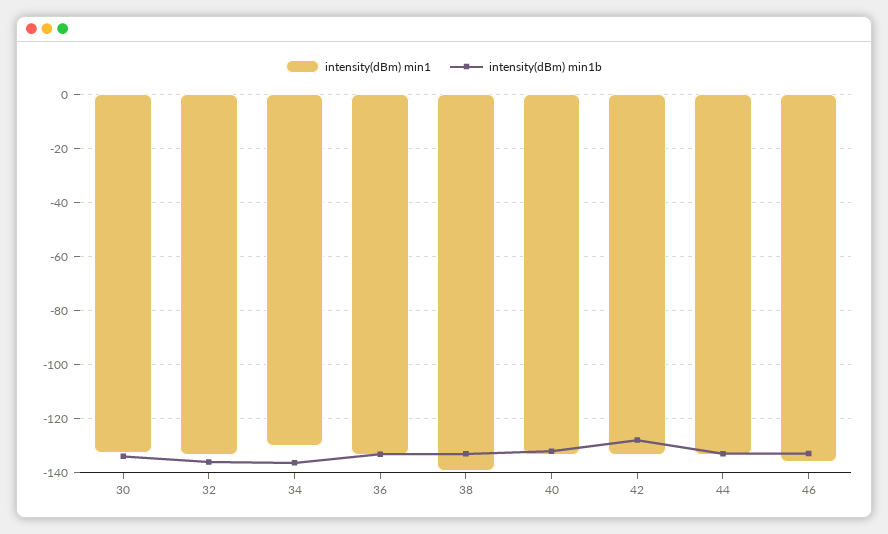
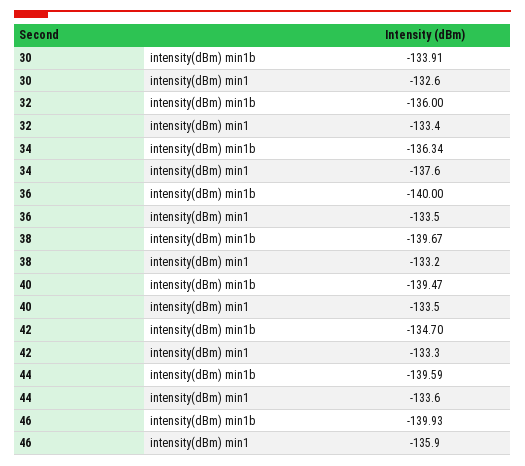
  {
    "intensity(dBm) min1": {
      "30": -132.6,
      "32": -133.4,
-     "34": -130,
+     "34": -137.6,
      "36": -133.5,
-     "38": -140,
+     "38": -133.2,
      "40": -133.5,
      "42": -133.3,
      "44": -133.6,
      "46": -135.9
    },
    "intensity(dBm) min1b": {
      "30": -133.91,
      "32": -136,
      "34": -136.34,
-     "36": -132.5,
+     "36": -140,
-     "38": -132.5,
+     "38": -139.67,
-     "40": -132.5,
+     "40": -139.47,
-     "42": -127.5,
+     "42": -134.7,
-     "44": -132.5,
+     "44": -139.59,
-     "46": -132.5
+     "46": -139.93
    }
  }

